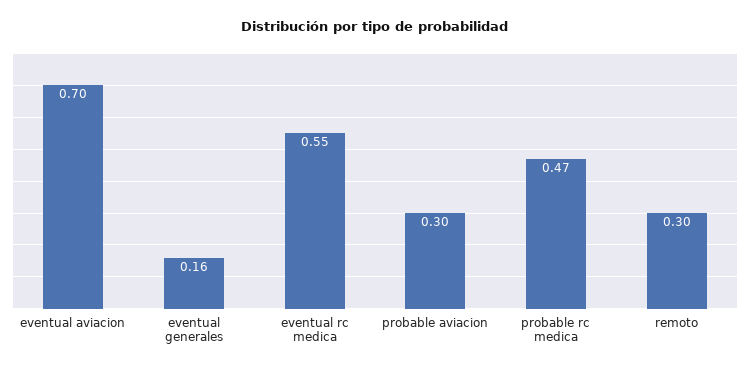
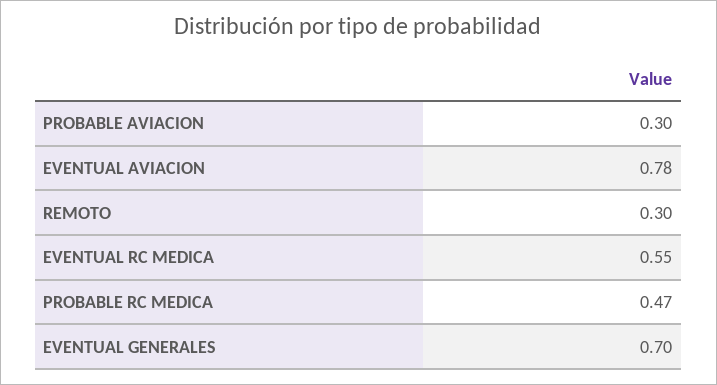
  {
-   "eventual aviacion": 0.7,
+   "eventual aviacion": 0.78,
-   "eventual generales": 0.16,
+   "eventual generales": 0.7,
    "eventual rc medica": 0.55,
    "probable aviacion": 0.3,
    "probable rc medica": 0.47,
    "remoto": 0.3
  }

